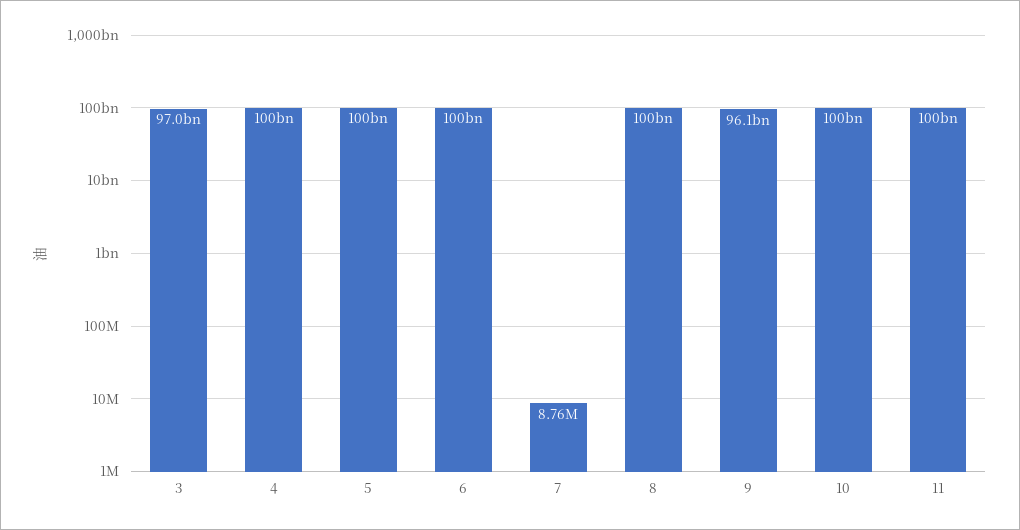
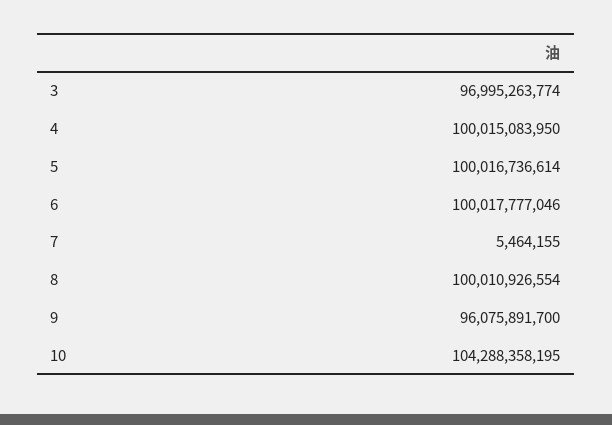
  {
    "3": 96995263774,
    "4": 100015083950,
    "5": 100016736614,
    "6": 100017777046,
-   "7": 8760000,
+   "7": 5464155,
    "8": 100010926554,
    "9": 96075891700,
-   "10": 100000000000,
+   "10": 104288358195
-   "11": 100000000000
  }

